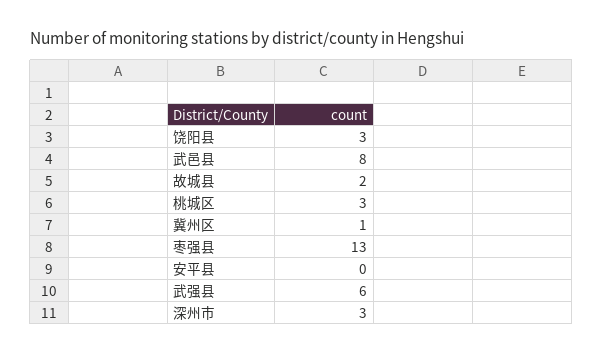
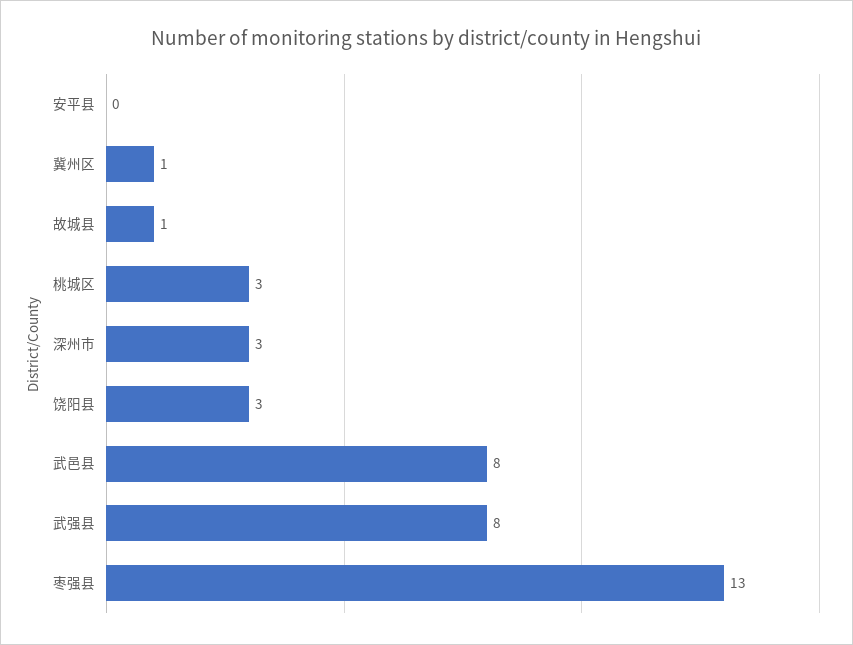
  {
    "饶阳县": 3,
    "武邑县": 8,
-   "故城县": 2,
+   "故城县": 1,
    "桃城区": 3,
    "冀州区": 1,
    "枣强县": 13,
    "安平县": 0,
-   "武强县": 6,
+   "武强县": 8,
    "深州市": 3
  }

